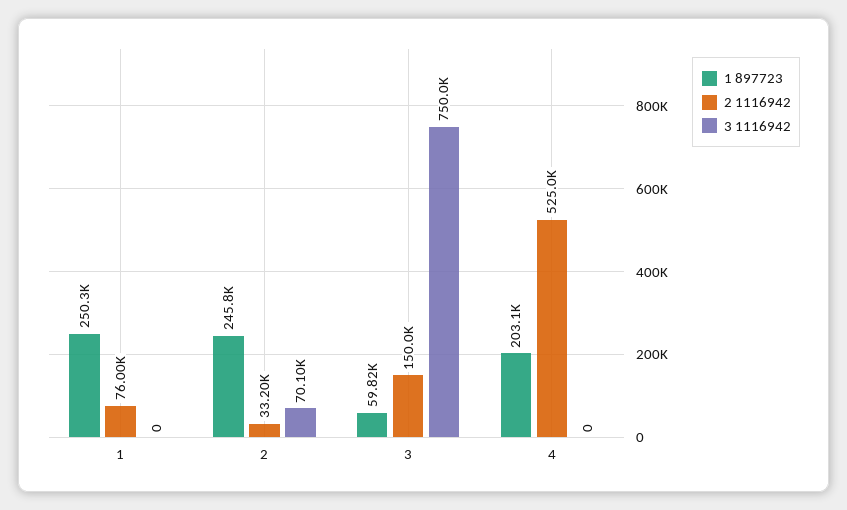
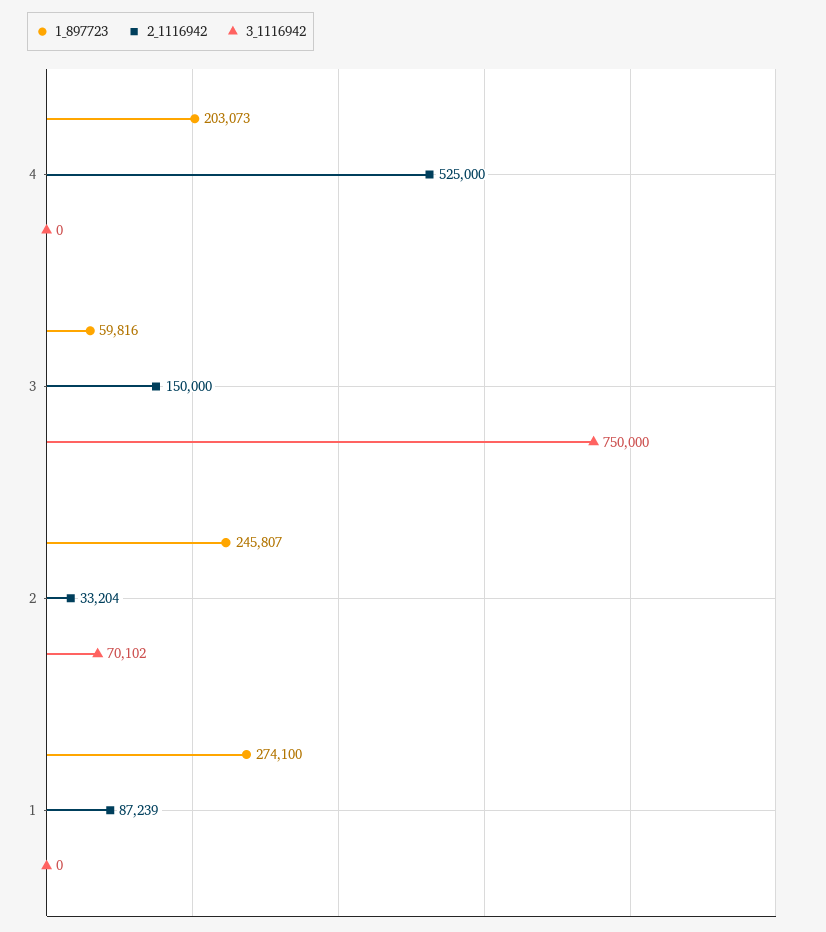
  {
    "1 897723": {
-     "1": 250300,
+     "1": 274100,
      "2": 245807,
      "3": 59816,
      "4": 203073
    },
    "2 1116942": {
-     "1": 76000,
+     "1": 87239,
      "2": 33204,
      "3": 150000,
      "4": 525000
    },
    "3 1116942": {
      "1": 0,
      "2": 70102,
      "3": 750000,
      "4": 0
    }
  }

